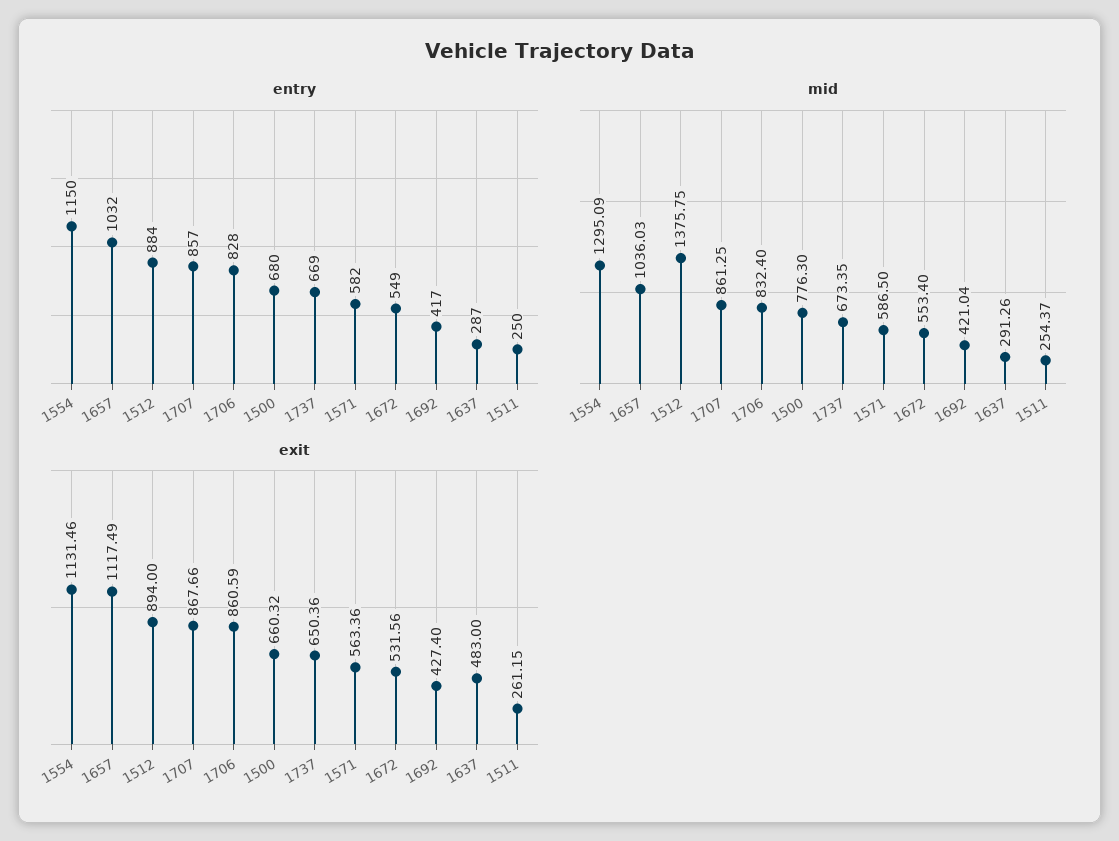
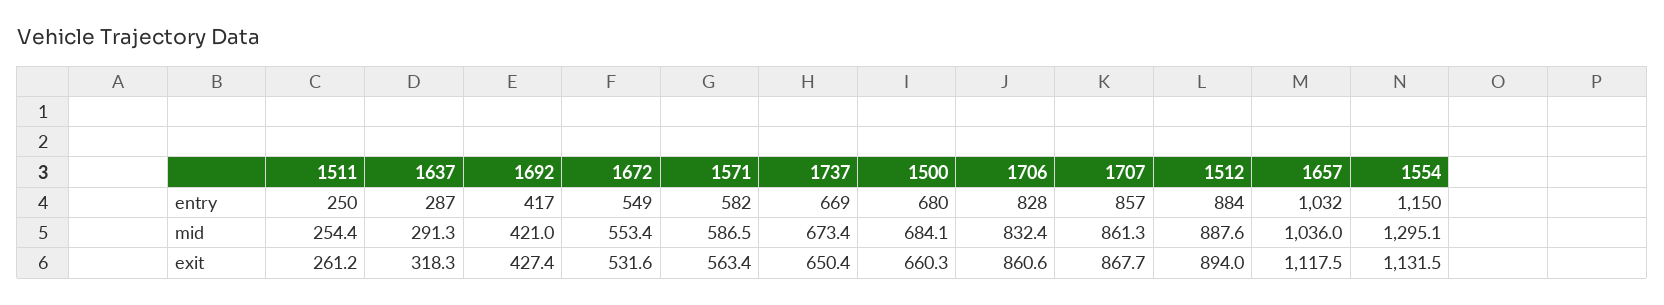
  {
    "entry": {
      "1554": 1150,
      "1657": 1032,
      "1512": 884,
      "1707": 857,
      "1706": 828,
      "1500": 680,
      "1737": 669,
      "1571": 582,
      "1672": 549,
      "1692": 417,
      "1637": 287,
      "1511": 250
    },
    "mid": {
      "1554": 1295.09,
      "1657": 1036.03,
-     "1512": 1375.75,
+     "1512": 887.6,
      "1707": 861.25,
      "1706": 832.4,
-     "1500": 776.3,
+     "1500": 684.1,
      "1737": 673.35,
      "1571": 586.5,
      "1672": 553.4,
      "1692": 421.04,
      "1637": 291.26,
      "1511": 254.37
    },
    "exit": {
      "1554": 1131.46,
      "1657": 1117.49,
      "1512": 894,
      "1707": 867.66,
      "1706": 860.59,
      "1500": 660.32,
      "1737": 650.36,
      "1571": 563.36,
      "1672": 531.56,
      "1692": 427.4,
-     "1637": 483,
+     "1637": 318.3,
      "1511": 261.15
    }
  }

